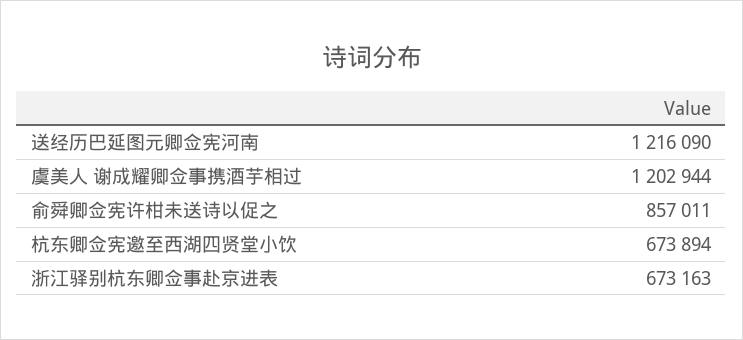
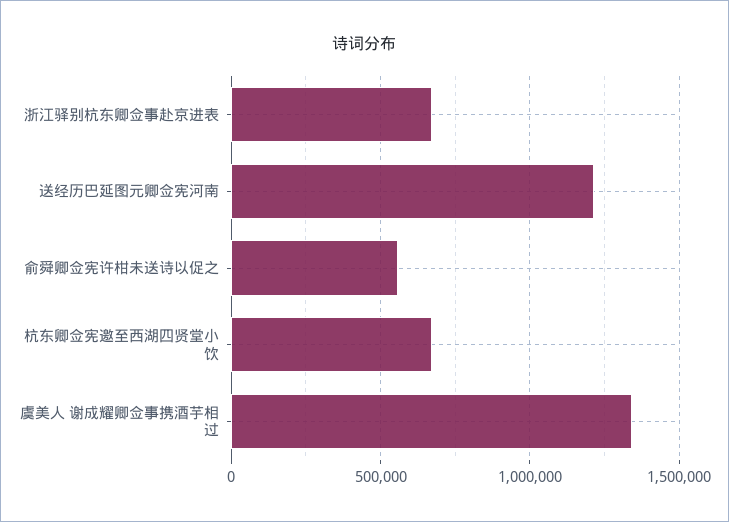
  {
    "送经历巴延图元卿佥宪河南": 1216090,
-   "虞美人 谢成耀卿佥事携酒芋相过": 1202944,
+   "虞美人 谢成耀卿佥事携酒芋相过": 1350000,
-   "俞舜卿佥宪许柑未送诗以促之": 857011,
+   "俞舜卿佥宪许柑未送诗以促之": 550000,
    "杭东卿佥宪邀至西湖四贤堂小饮": 673894,
    "浙江驿别杭东卿佥事赴京进表": 673163
  }

